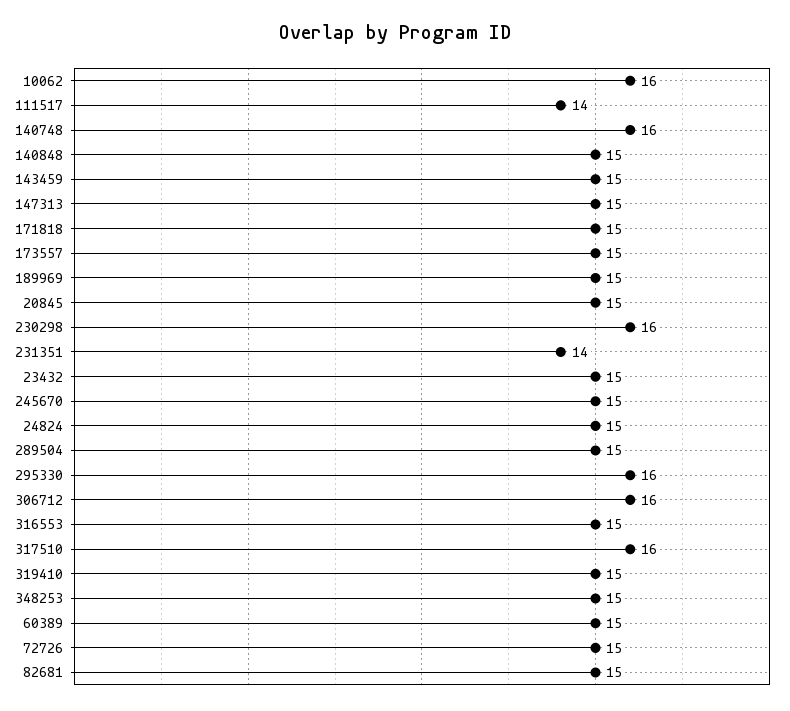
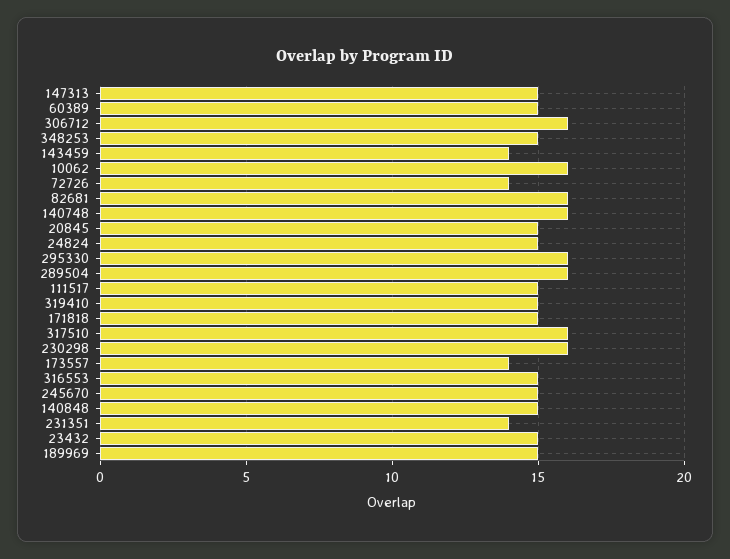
  {
    "10062": 16,
-   "111517": 14,
+   "111517": 15,
    "140748": 16,
    "140848": 15,
-   "143459": 15,
+   "143459": 14,
    "147313": 15,
    "171818": 15,
-   "173557": 15,
+   "173557": 14,
    "189969": 15,
    "20845": 15,
    "230298": 16,
    "231351": 14,
    "23432": 15,
    "245670": 15,
    "24824": 15,
-   "289504": 15,
+   "289504": 16,
    "295330": 16,
    "306712": 16,
    "316553": 15,
    "317510": 16,
    "319410": 15,
    "348253": 15,
    "60389": 15,
-   "72726": 15,
+   "72726": 14,
-   "82681": 15
+   "82681": 16
  }

